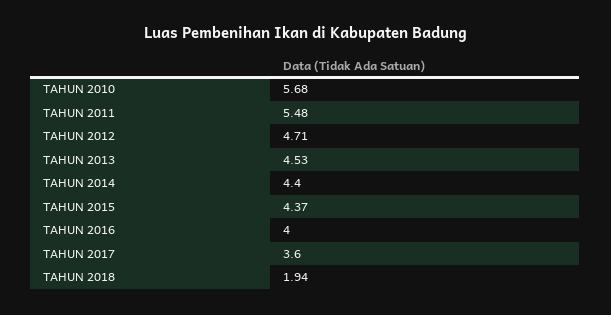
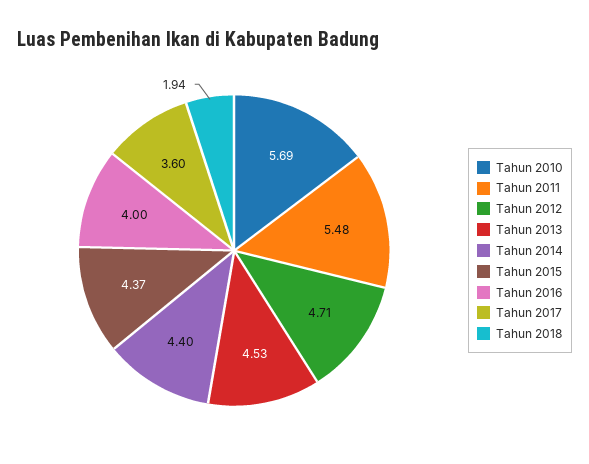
  {
-   "TAHUN 2010": 5.68,
+   "TAHUN 2010": 5.69,
    "TAHUN 2011": 5.48,
    "TAHUN 2012": 4.71,
    "TAHUN 2013": 4.53,
    "TAHUN 2014": 4.4,
    "TAHUN 2015": 4.37,
    "TAHUN 2016": 4,
    "TAHUN 2017": 3.6,
    "TAHUN 2018": 1.94
  }

